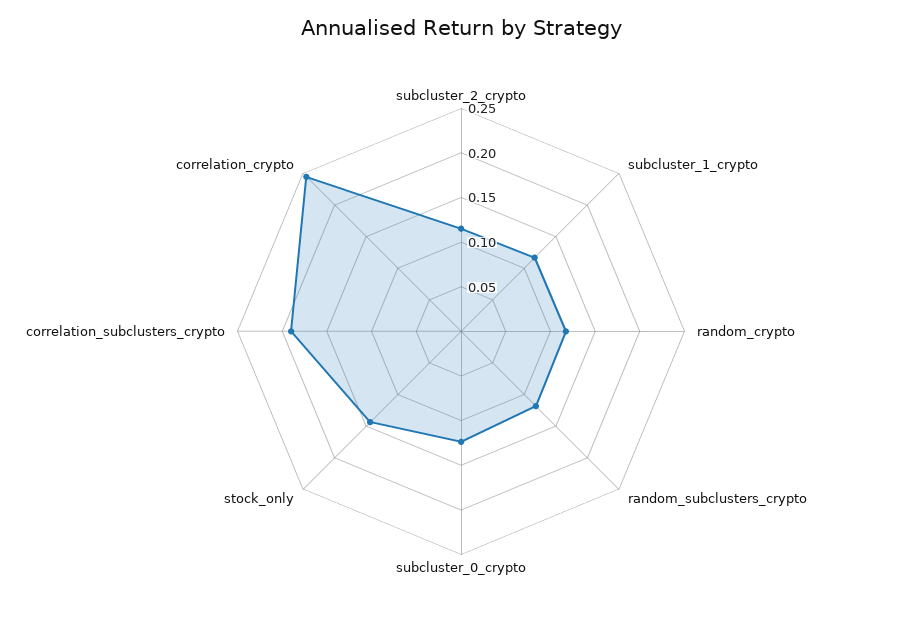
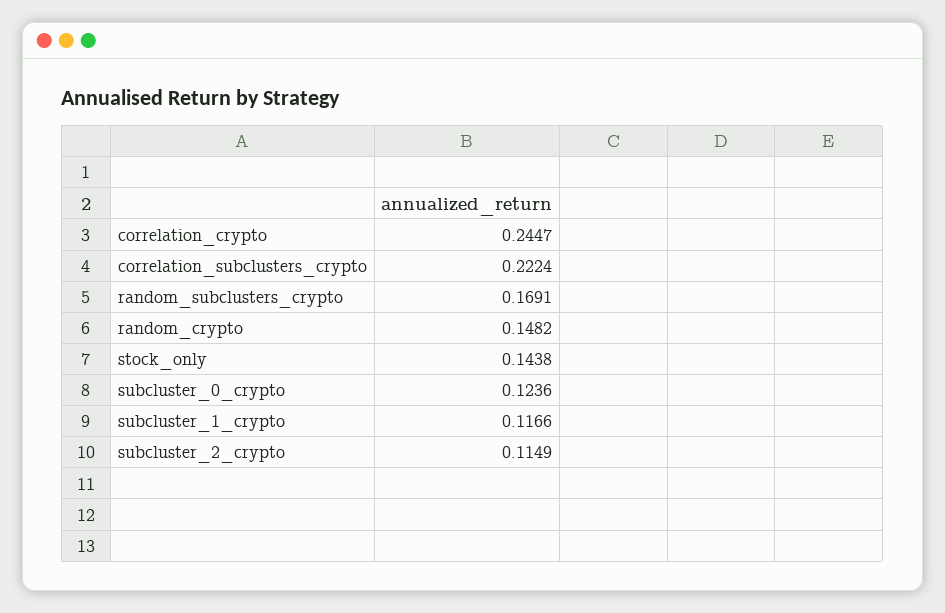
  {
    "subcluster_2_crypto": 0.1149,
    "subcluster_1_crypto": 0.1166,
-   "random_crypto": 0.12,
+   "random_crypto": 0.1482,
-   "random_subclusters_crypto": 0.12,
+   "random_subclusters_crypto": 0.1691,
    "subcluster_0_crypto": 0.1236,
    "stock_only": 0.1438,
-   "correlation_subclusters_crypto": 0.19,
+   "correlation_subclusters_crypto": 0.2224,
    "correlation_crypto": 0.2447
  }

